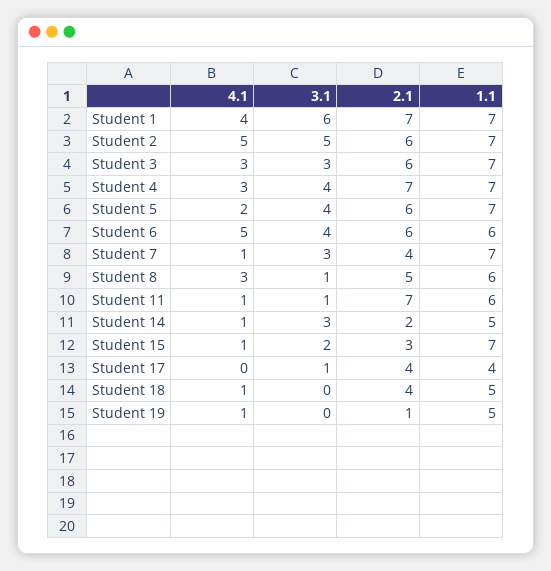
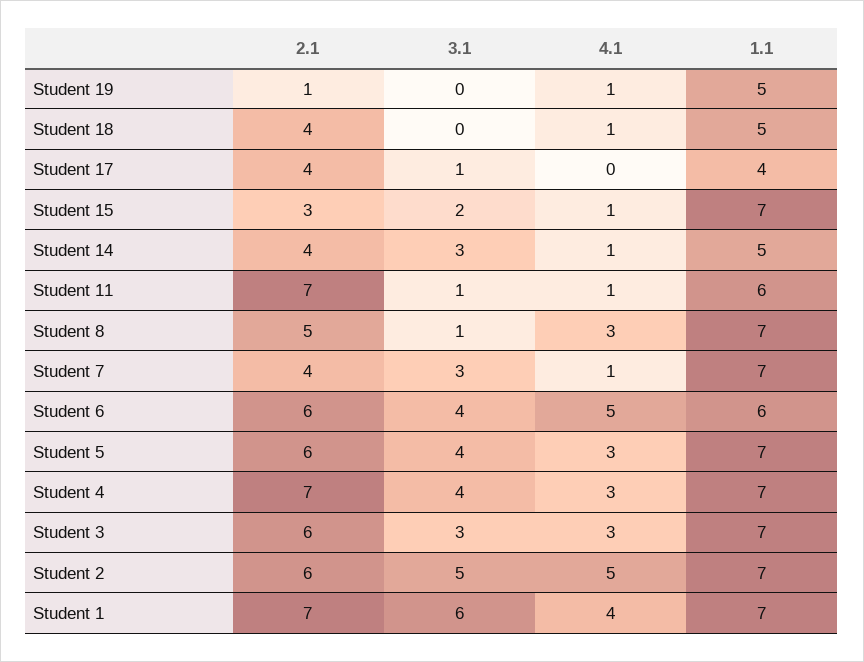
  {
    "4.1": {
      "Student 1": 4,
      "Student 2": 5,
      "Student 3": 3,
      "Student 4": 3,
-     "Student 5": 2,
+     "Student 5": 3,
      "Student 6": 5,
      "Student 7": 1,
      "Student 8": 3,
      "Student 11": 1,
      "Student 14": 1,
      "Student 15": 1,
      "Student 17": 0,
      "Student 18": 1,
      "Student 19": 1
    },
    "3.1": {
      "Student 1": 6,
      "Student 2": 5,
      "Student 3": 3,
      "Student 4": 4,
      "Student 5": 4,
      "Student 6": 4,
      "Student 7": 3,
      "Student 8": 1,
      "Student 11": 1,
      "Student 14": 3,
      "Student 15": 2,
      "Student 17": 1,
      "Student 18": 0,
      "Student 19": 0
    },
    "2.1": {
      "Student 1": 7,
      "Student 2": 6,
      "Student 3": 6,
      "Student 4": 7,
      "Student 5": 6,
      "Student 6": 6,
      "Student 7": 4,
      "Student 8": 5,
      "Student 11": 7,
-     "Student 14": 2,
+     "Student 14": 4,
      "Student 15": 3,
      "Student 17": 4,
      "Student 18": 4,
      "Student 19": 1
    },
    "1.1": {
      "Student 1": 7,
      "Student 2": 7,
      "Student 3": 7,
      "Student 4": 7,
      "Student 5": 7,
      "Student 6": 6,
      "Student 7": 7,
-     "Student 8": 6,
+     "Student 8": 7,
      "Student 11": 6,
      "Student 14": 5,
      "Student 15": 7,
      "Student 17": 4,
      "Student 18": 5,
      "Student 19": 5
    }
  }

